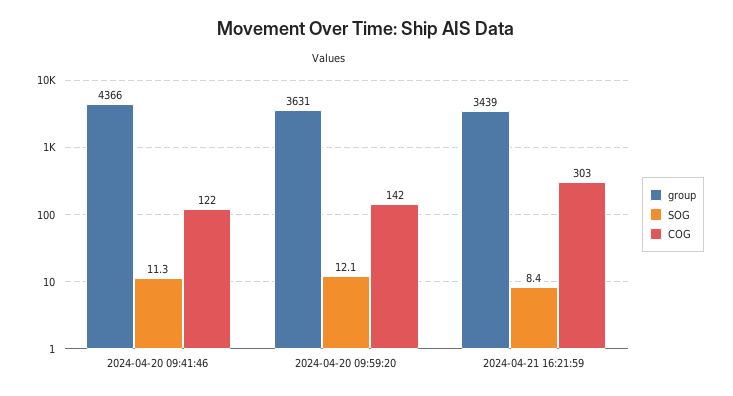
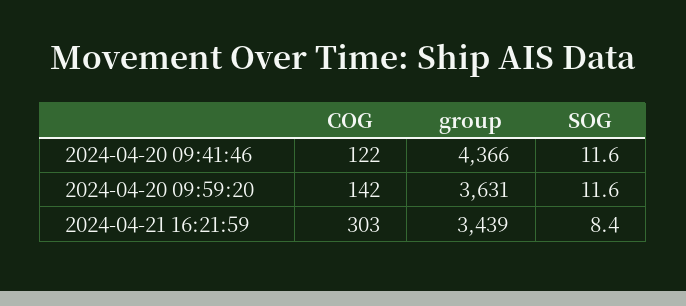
  {
    "group": {
      "2024-04-20 09:41:46": 4366,
      "2024-04-20 09:59:20": 3631,
      "2024-04-21 16:21:59": 3439
    },
    "SOG": {
-     "2024-04-20 09:41:46": 11.3,
+     "2024-04-20 09:41:46": 11.6,
-     "2024-04-20 09:59:20": 12.1,
+     "2024-04-20 09:59:20": 11.6,
      "2024-04-21 16:21:59": 8.4
    },
    "COG": {
      "2024-04-20 09:41:46": 122,
      "2024-04-20 09:59:20": 142,
      "2024-04-21 16:21:59": 303
    }
  }

